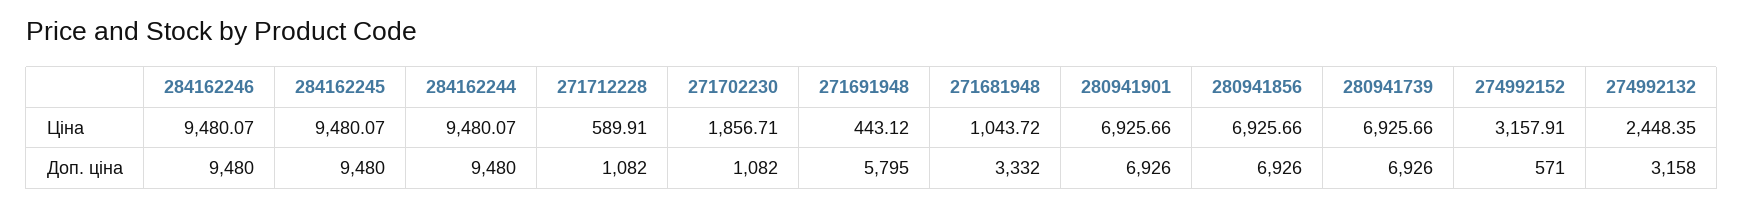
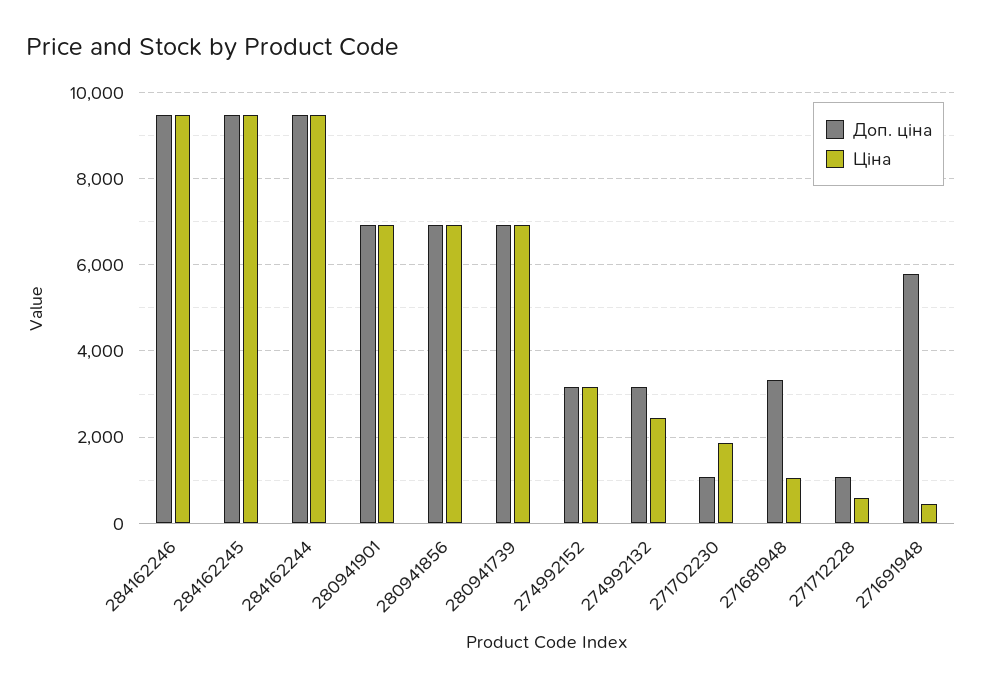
  {
    "Ціна": {
      "284162246": 9480.07,
      "284162245": 9480.07,
      "284162244": 9480.07,
      "271712228": 589.91,
      "271702230": 1856.71,
      "271691948": 443.12,
      "271681948": 1043.72,
      "280941901": 6925.66,
      "280941856": 6925.66,
      "280941739": 6925.66,
      "274992152": 3157.91,
      "274992132": 2448.35
    },
    "Доп. ціна": {
      "284162246": 9480,
      "284162245": 9480,
      "284162244": 9480,
      "271712228": 1082,
      "271702230": 1082,
      "271691948": 5795,
      "271681948": 3332,
      "280941901": 6926,
      "280941856": 6926,
      "280941739": 6926,
-     "274992152": 571,
+     "274992152": 3200,
      "274992132": 3158
    }
  }

